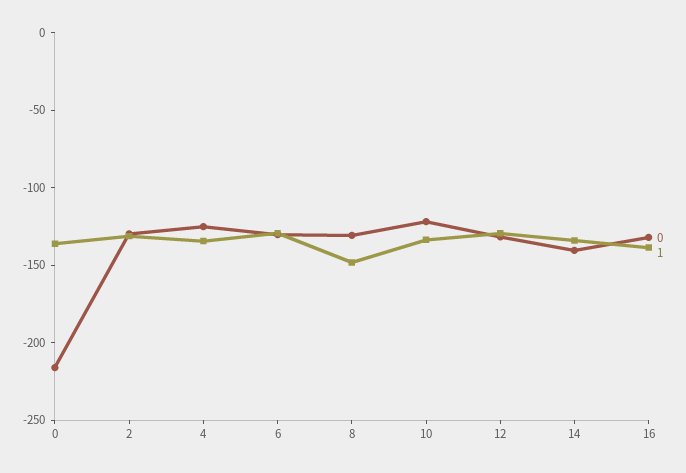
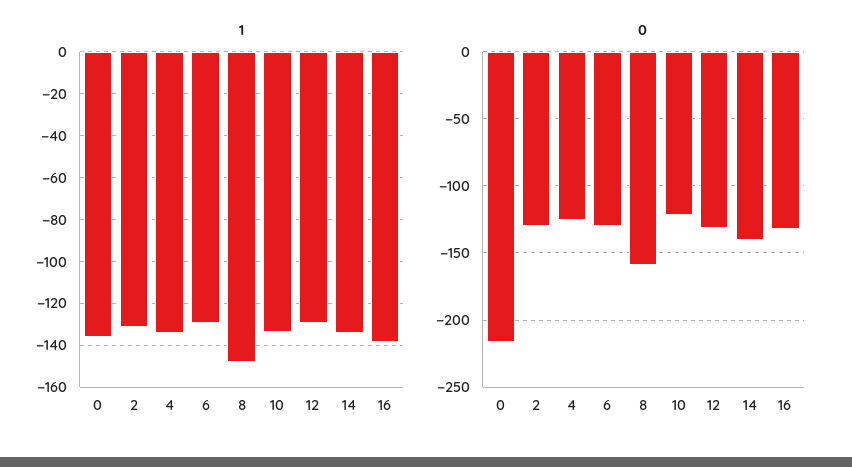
  {
    "0": {
      "0": -215,
      "2": -130,
      "4": -125,
      "6": -130,
-     "8": -130,
+     "8": -160,
      "10": -120,
      "12": -130,
      "14": -140,
      "16": -130
    },
    "1": {
      "0": -135,
      "2": -130,
      "4": -135,
      "6": -130,
      "8": -150,
      "10": -135,
      "12": -130,
      "14": -135,
      "16": -140
    }
  }

